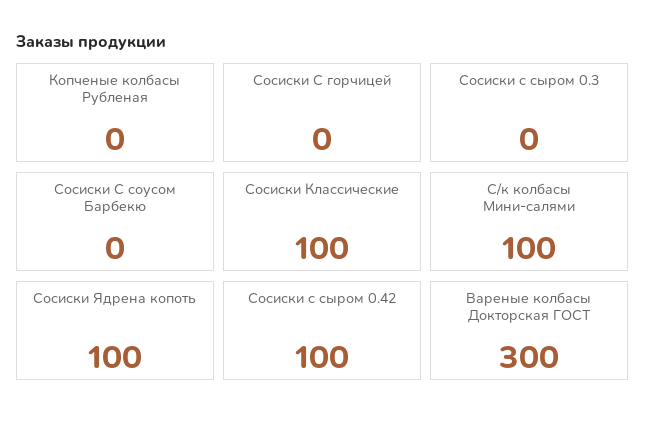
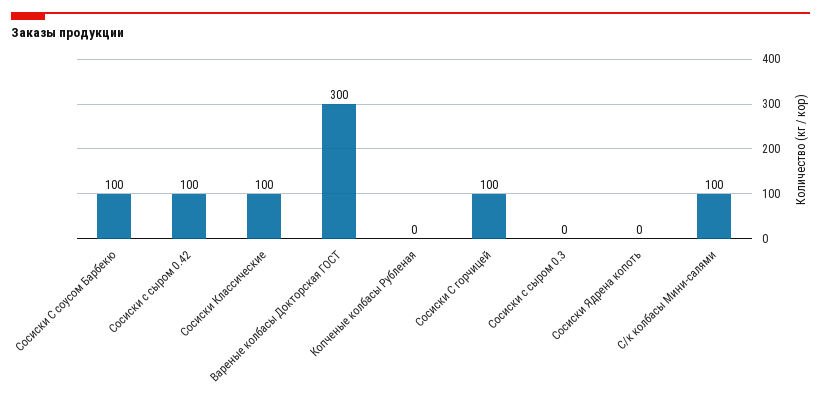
  {
    "Копченые колбасы Рубленая": 0,
-   "Сосиски С горчицей": 0,
+   "Сосиски С горчицей": 100,
    "Сосиски с сыром 0.3": 0,
-   "Сосиски С соусом Барбекю": 0,
+   "Сосиски С соусом Барбекю": 100,
    "Сосиски Классические": 100,
    "С/к колбасы Мини-салями": 100,
-   "Сосиски Ядрена копоть": 100,
+   "Сосиски Ядрена копоть": 0,
    "Сосиски с сыром 0.42": 100,
    "Вареные колбасы Докторская ГОСТ": 300
  }

